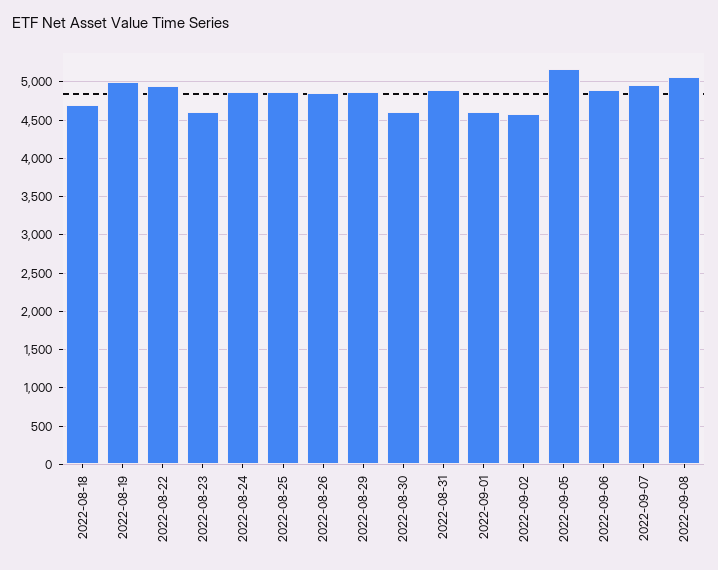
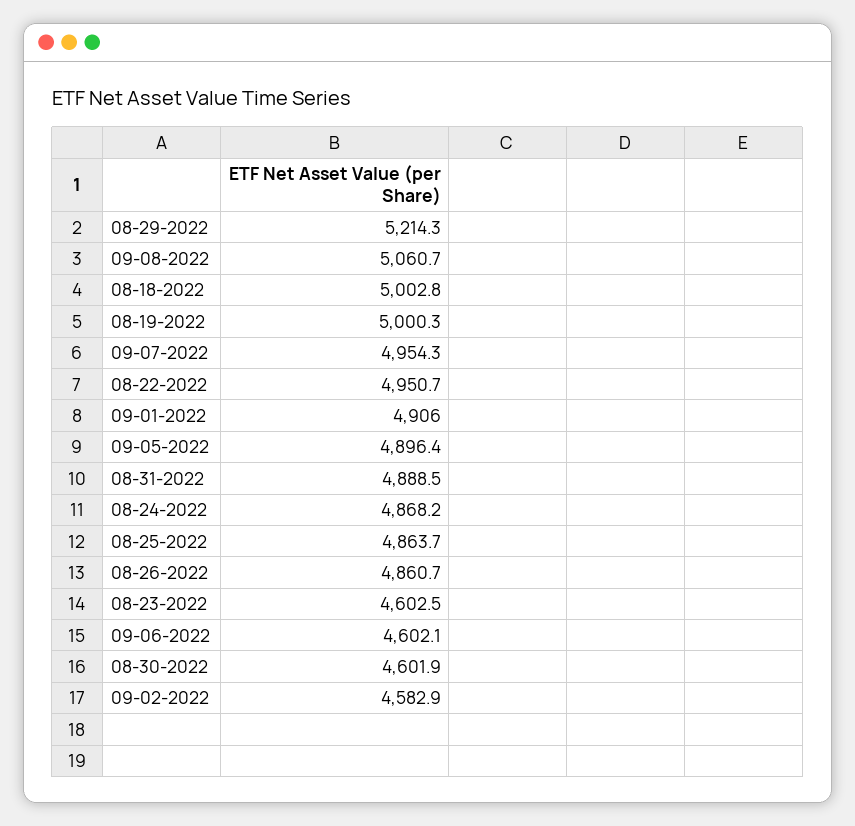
  {
-   "2022-08-18": 4700,
+   "2022-08-18": 5002.8,
    "2022-08-19": 5000.3,
    "2022-08-22": 4950.7,
    "2022-08-23": 4602.5,
    "2022-08-24": 4868.2,
    "2022-08-25": 4863.7,
    "2022-08-26": 4860.7,
-   "2022-08-29": 4900,
+   "2022-08-29": 5214.3,
    "2022-08-30": 4601.9,
    "2022-08-31": 4888.5,
-   "2022-09-01": 4600,
+   "2022-09-01": 4906,
    "2022-09-02": 4582.9,
-   "2022-09-05": 5200,
+   "2022-09-05": 4896.4,
-   "2022-09-06": 4900,
+   "2022-09-06": 4602.1,
    "2022-09-07": 4954.3,
    "2022-09-08": 5060.7
  }

